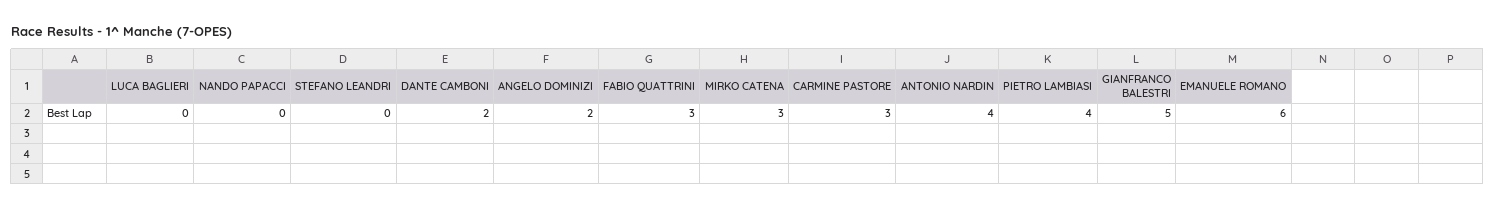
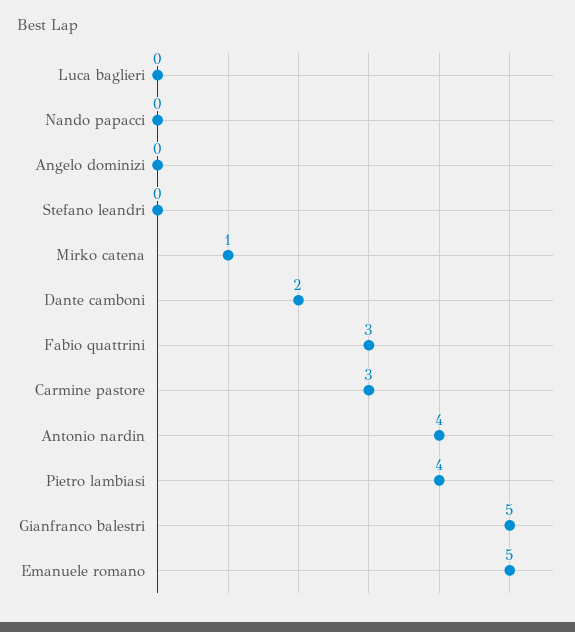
  {
    "LUCA BAGLIERI": 0,
    "NANDO PAPACCI": 0,
    "STEFANO LEANDRI": 0,
    "DANTE CAMBONI": 2,
-   "ANGELO DOMINIZI": 2,
+   "ANGELO DOMINIZI": 0,
    "FABIO QUATTRINI": 3,
-   "MIRKO CATENA": 3,
+   "MIRKO CATENA": 1,
    "CARMINE PASTORE": 3,
    "ANTONIO NARDIN": 4,
    "PIETRO LAMBIASI": 4,
    "GIANFRANCO BALESTRI": 5,
-   "EMANUELE ROMANO": 6
+   "EMANUELE ROMANO": 5
  }

